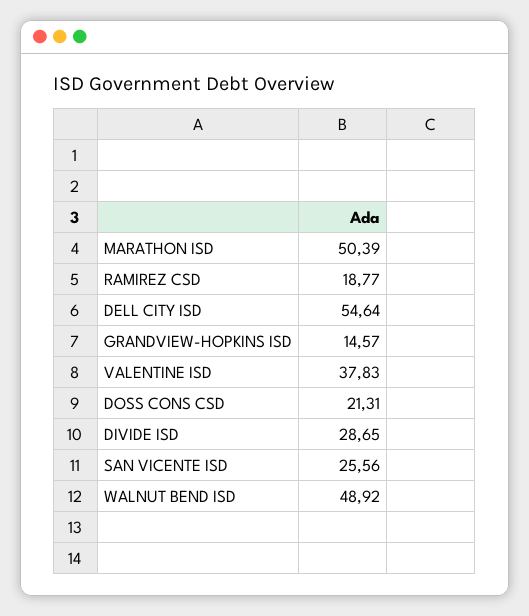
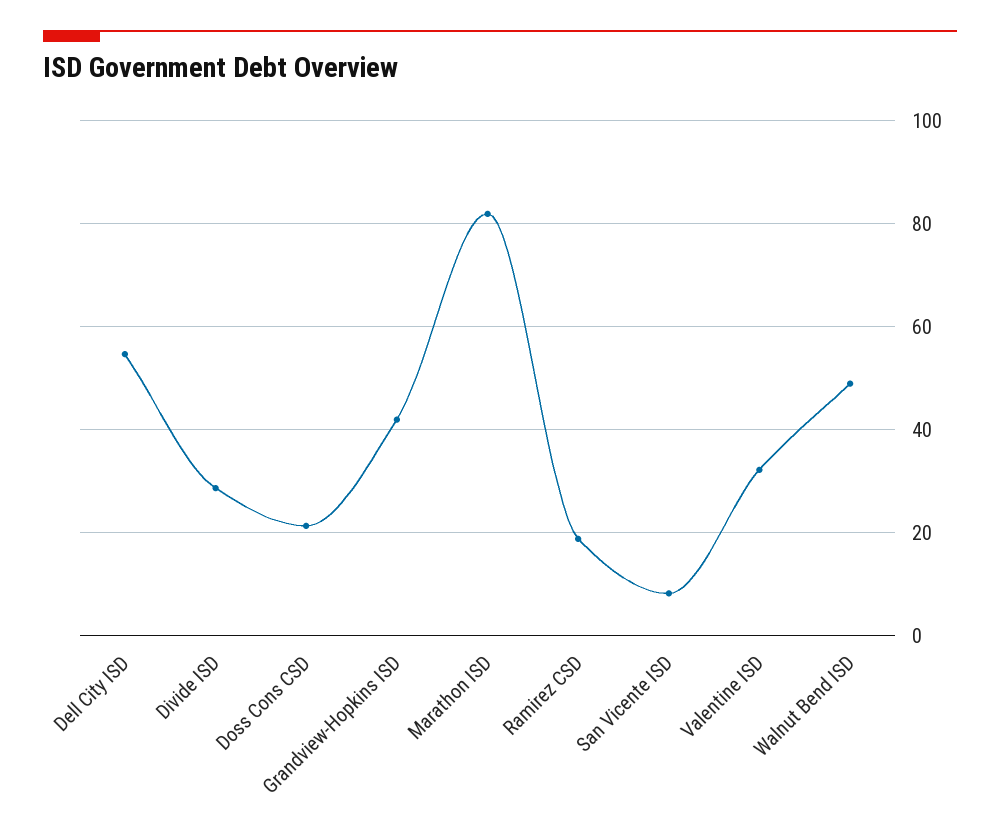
  {
-   "MARATHON ISD": 50.39,
+   "MARATHON ISD": 82,
    "RAMIREZ CSD": 18.77,
    "DELL CITY ISD": 54.64,
-   "GRANDVIEW-HOPKINS ISD": 14.57,
+   "GRANDVIEW-HOPKINS ISD": 42,
-   "VALENTINE ISD": 37.83,
+   "VALENTINE ISD": 32,
    "DOSS CONS CSD": 21.31,
    "DIVIDE ISD": 28.65,
-   "SAN VICENTE ISD": 25.56,
+   "SAN VICENTE ISD": 8,
    "WALNUT BEND ISD": 48.92
  }

